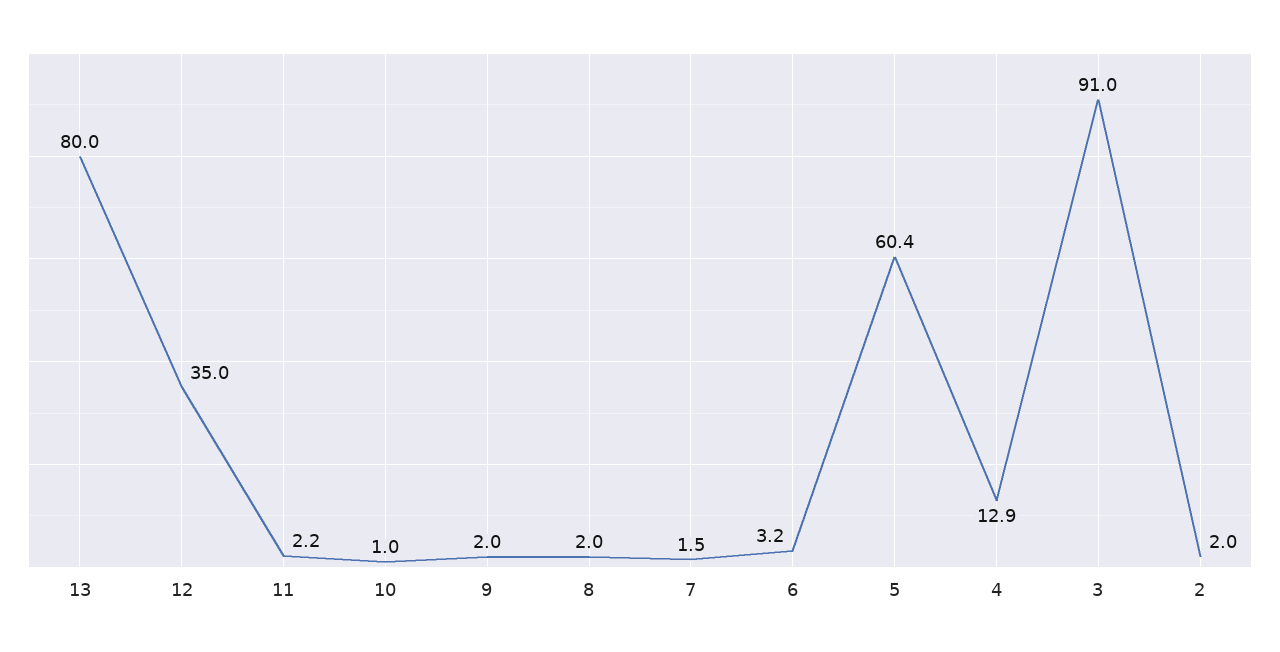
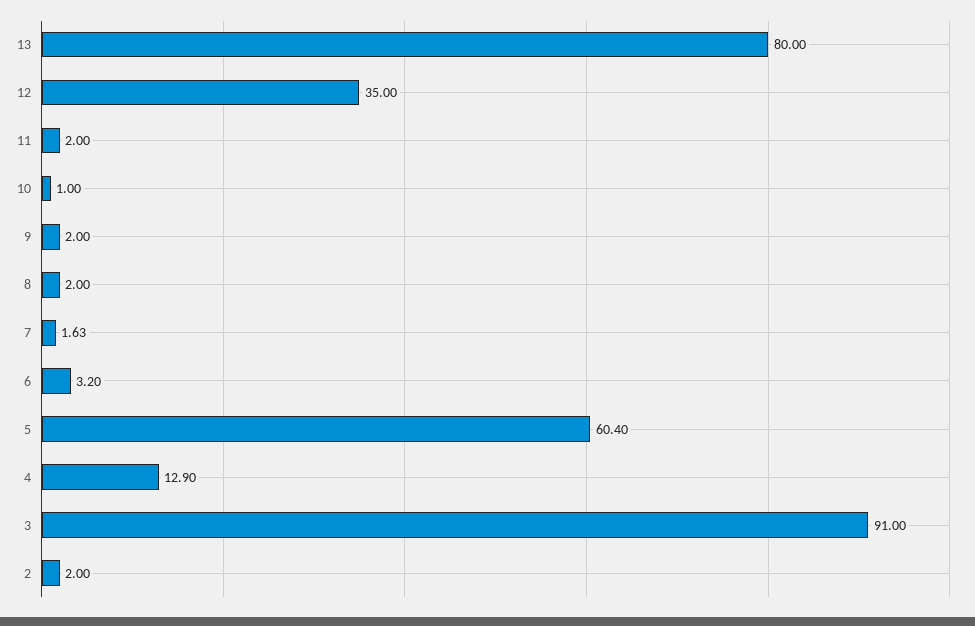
  {
    "13": 80,
    "12": 35,
-   "11": 2.2,
+   "11": 2,
    "10": 1,
    "9": 2,
    "8": 2,
-   "7": 1.5,
+   "7": 1.63,
    "6": 3.2,
    "5": 60.4,
    "4": 12.9,
    "3": 91,
    "2": 2
  }

